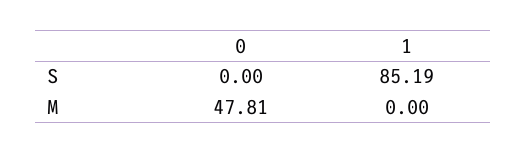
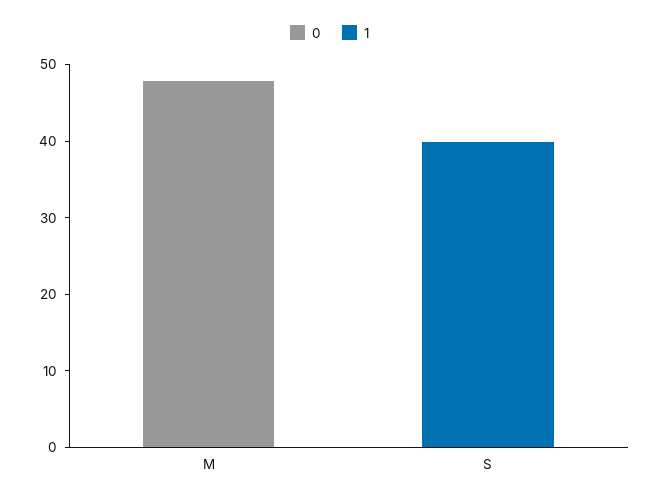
  {
    "0": {
      "S": 0,
      "M": 47.81
    },
    "1": {
-     "S": 85.19,
+     "S": 40,
      "M": 0
    }
  }

